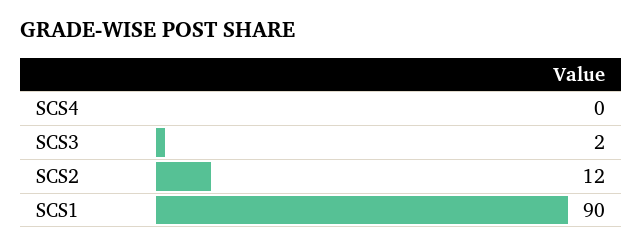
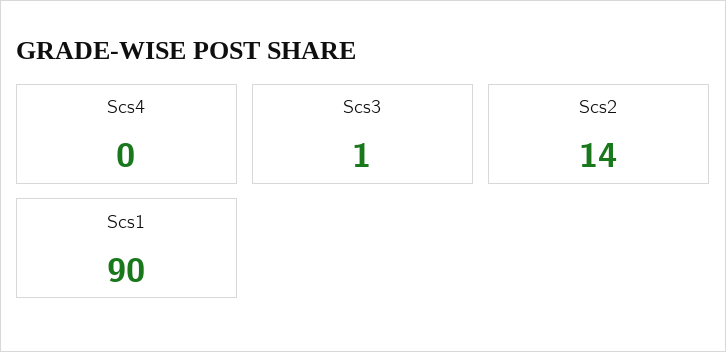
  {
    "SCS4": 0,
-   "SCS3": 2,
+   "SCS3": 1,
-   "SCS2": 12,
+   "SCS2": 14,
    "SCS1": 90
  }

